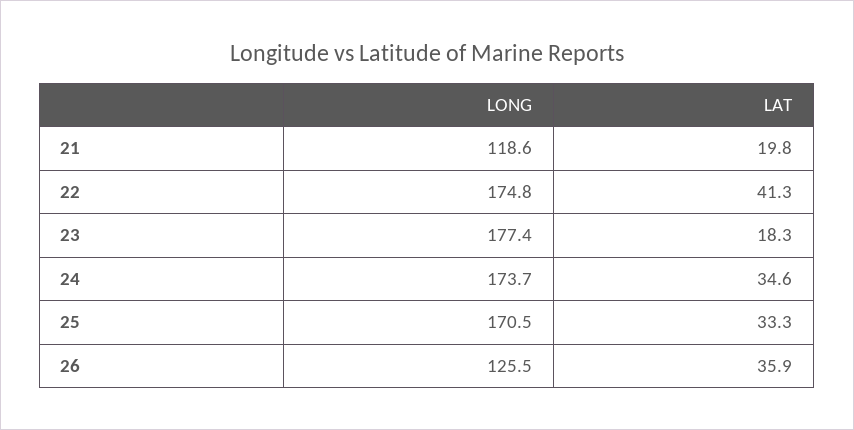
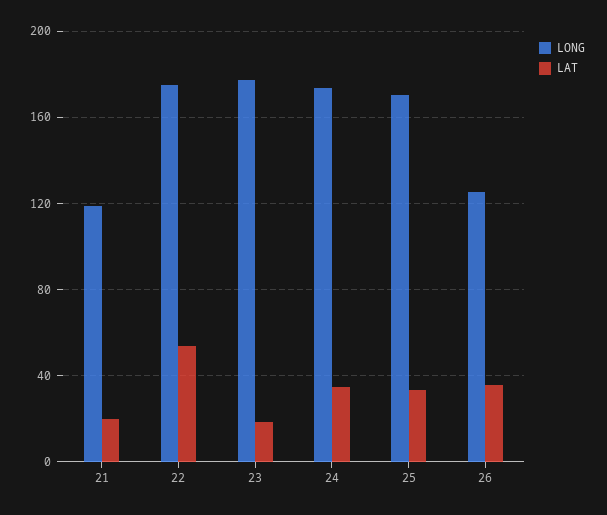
  {
    "LONG": {
      "21": 118.6,
      "22": 174.8,
      "23": 177.4,
      "24": 173.7,
      "25": 170.5,
      "26": 125.5
    },
    "LAT": {
      "21": 19.8,
-     "22": 41.3,
+     "22": 55,
      "23": 18.3,
      "24": 34.6,
      "25": 33.3,
      "26": 35.9
    }
  }

